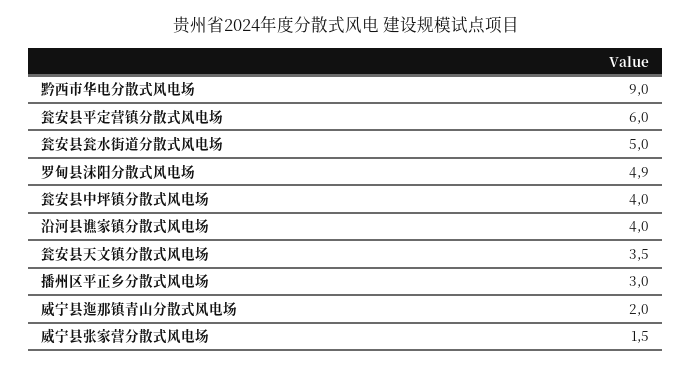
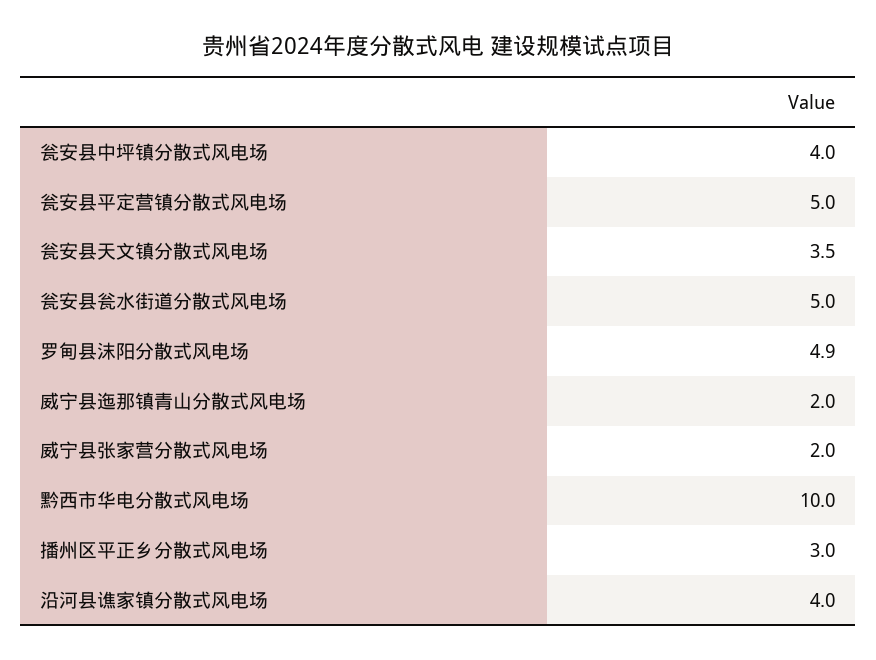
  {
-   "黔西市华电分散式风电场": 9,
+   "黔西市华电分散式风电场": 10,
-   "瓮安县平定营镇分散式风电场": 6,
+   "瓮安县平定营镇分散式风电场": 5,
    "瓮安县瓮水街道分散式风电场": 5,
    "罗甸县沫阳分散式风电场": 4.9,
    "瓮安县中坪镇分散式风电场": 4,
    "沿河县谯家镇分散式风电场": 4,
    "瓮安县天文镇分散式风电场": 3.5,
    "播州区平正乡分散式风电场": 3,
    "威宁县迤那镇青山分散式风电场": 2,
-   "威宁县张家营分散式风电场": 1.5
+   "威宁县张家营分散式风电场": 2
  }

